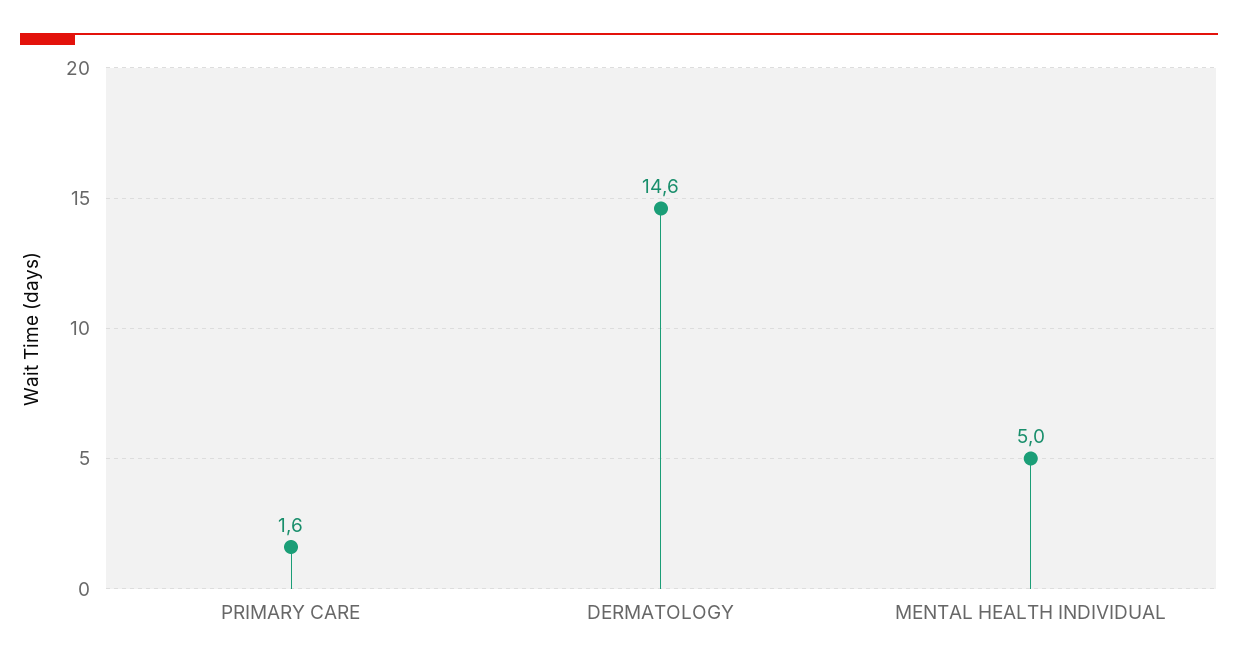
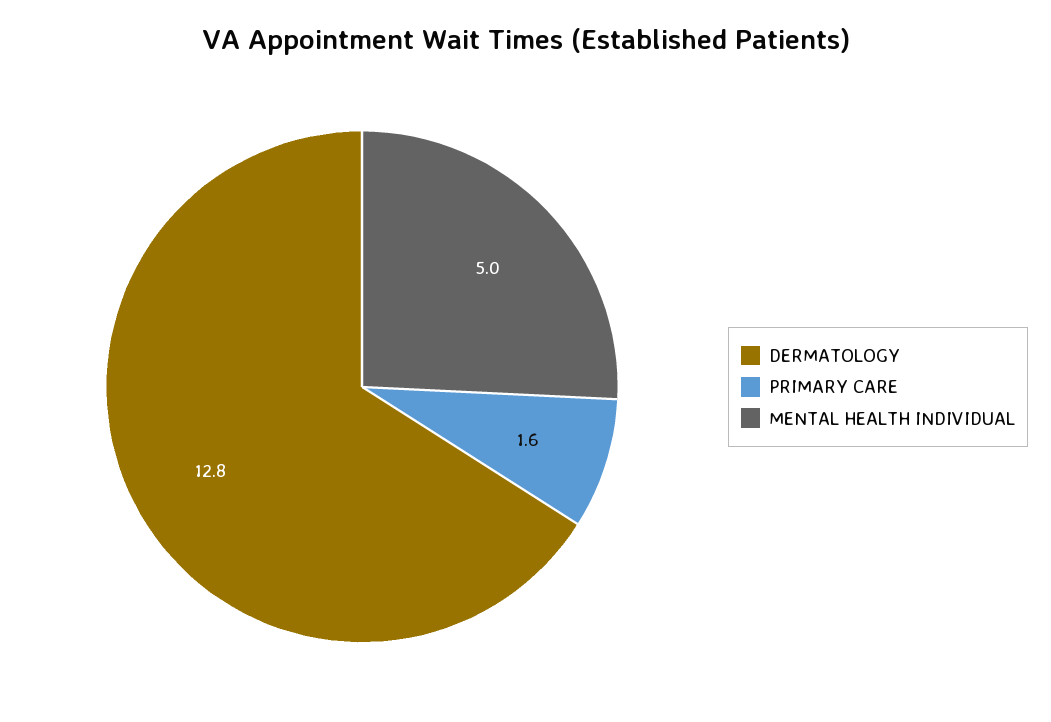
  {
    "PRIMARY CARE": 1.6,
-   "DERMATOLOGY": 14.6,
+   "DERMATOLOGY": 12.8,
    "MENTAL HEALTH INDIVIDUAL": 5
  }

